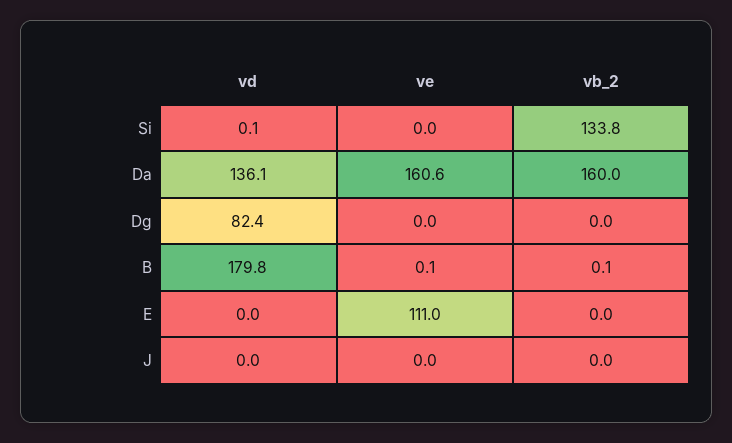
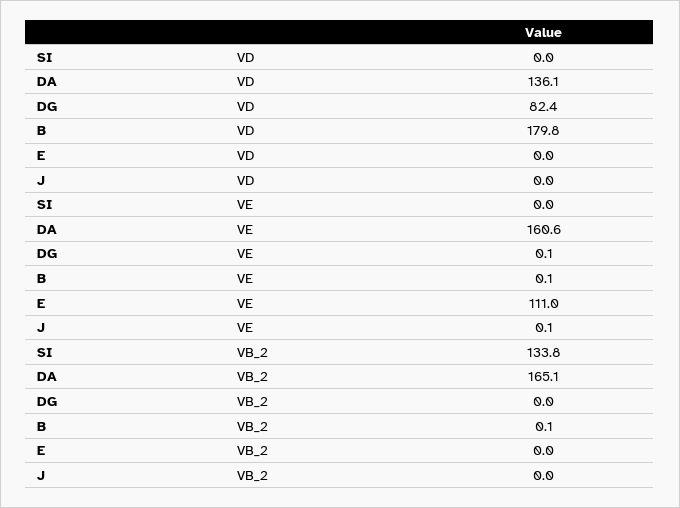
  {
    "vd": {
-     "Si": 0.1,
+     "Si": 0,
      "Da": 136.1,
      "Dg": 82.4,
      "B": 179.8,
      "E": 0,
      "J": 0
    },
    "ve": {
      "Si": 0,
      "Da": 160.6,
-     "Dg": 0,
+     "Dg": 0.1,
      "B": 0.1,
      "E": 111,
-     "J": 0
+     "J": 0.1
    },
    "vb_2": {
      "Si": 133.8,
-     "Da": 160,
+     "Da": 165.1,
      "Dg": 0,
      "B": 0.1,
      "E": 0,
      "J": 0
    }
  }

